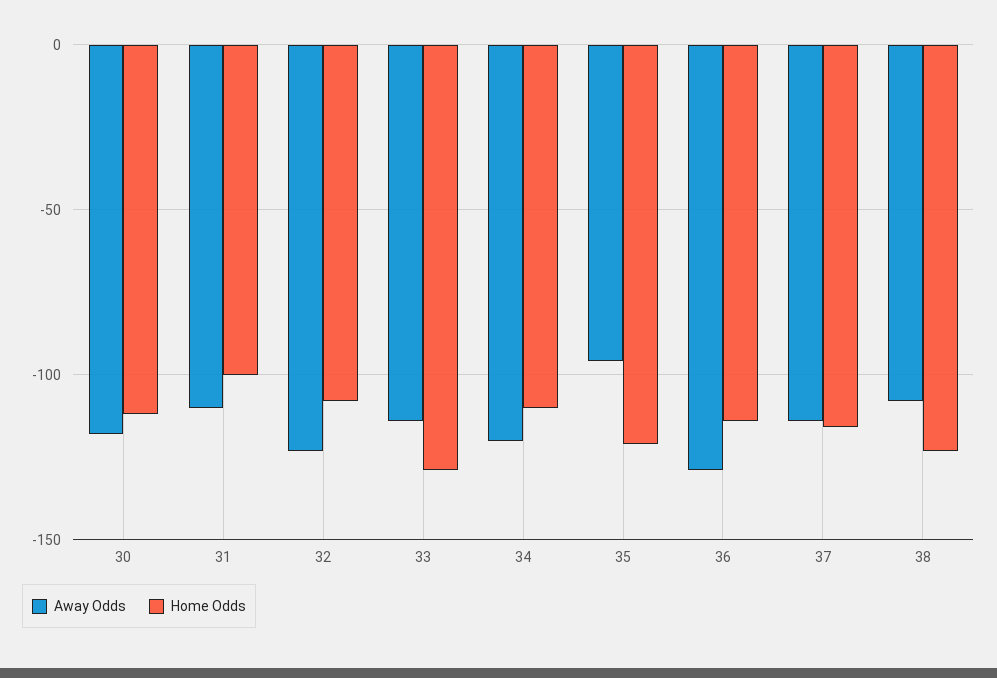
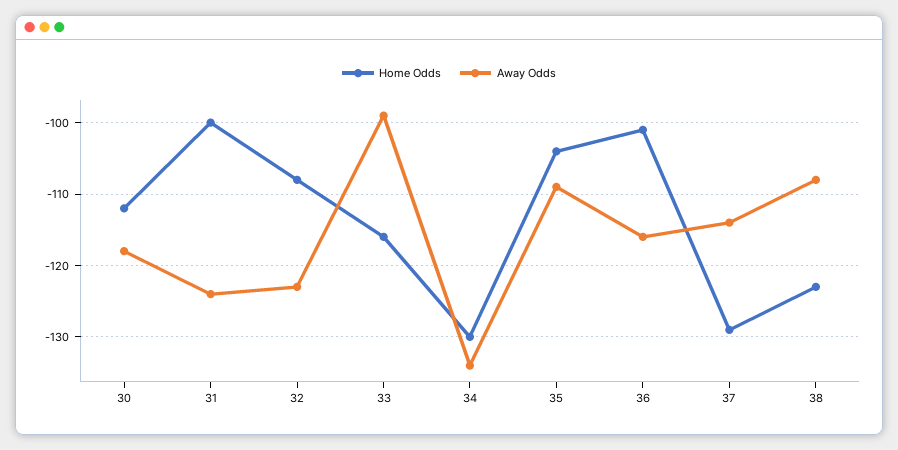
  {
    "Away Odds": {
      "30": -118,
-     "31": -110,
+     "31": -124,
      "32": -123,
-     "33": -115,
+     "33": -99,
-     "34": -120,
+     "34": -134,
-     "35": -95,
+     "35": -109,
-     "36": -130,
+     "36": -116,
      "37": -114,
      "38": -108
    },
    "Home Odds": {
      "30": -112,
      "31": -100,
      "32": -108,
-     "33": -130,
+     "33": -116,
-     "34": -110,
+     "34": -130,
-     "35": -120,
+     "35": -104,
-     "36": -115,
+     "36": -101,
-     "37": -115,
+     "37": -129,
      "38": -123
    }
  }

